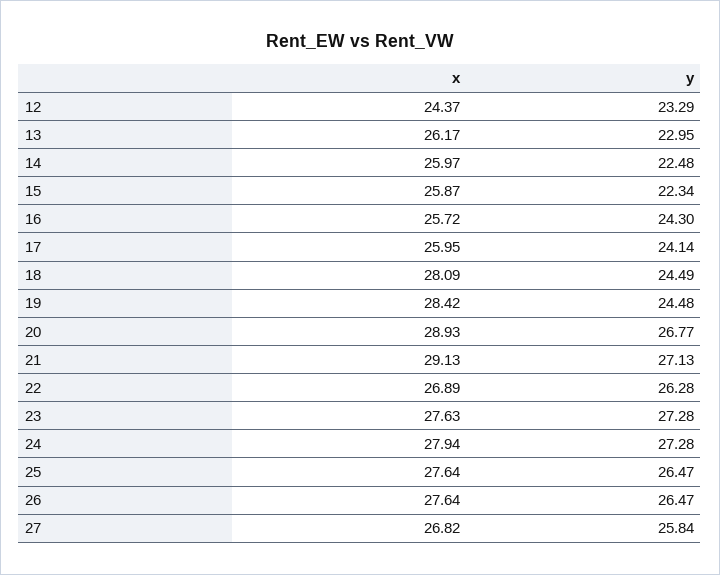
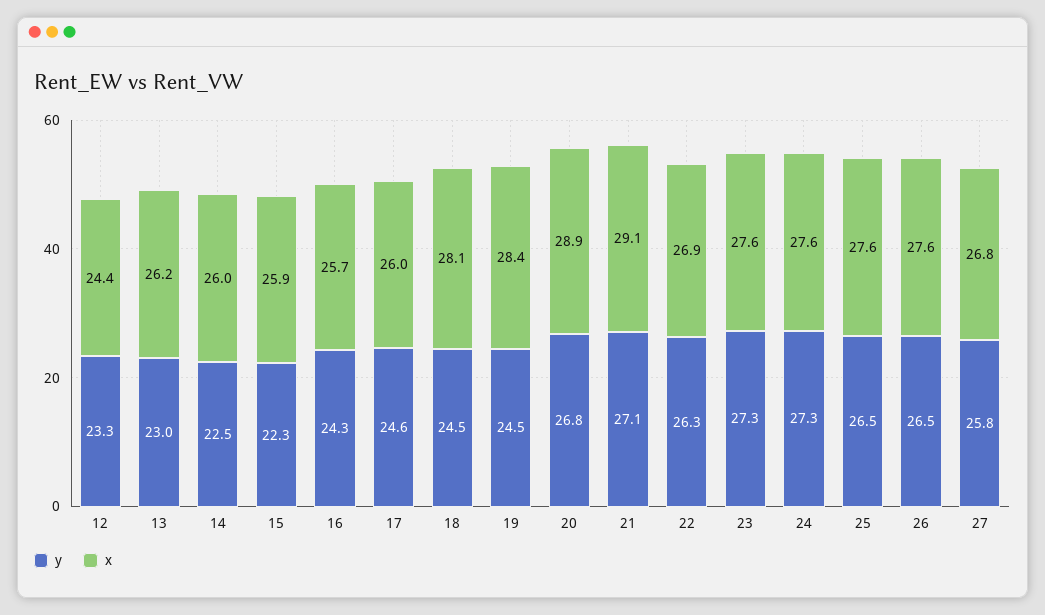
  {
    "x": {
      "12": 24.37,
      "13": 26.17,
      "14": 25.97,
      "15": 25.87,
      "16": 25.72,
      "17": 25.95,
      "18": 28.09,
      "19": 28.42,
      "20": 28.93,
      "21": 29.13,
      "22": 26.89,
      "23": 27.63,
-     "24": 27.94,
+     "24": 27.6,
      "25": 27.64,
      "26": 27.64,
      "27": 26.82
    },
    "y": {
      "12": 23.29,
      "13": 22.95,
      "14": 22.48,
      "15": 22.34,
      "16": 24.3,
-     "17": 24.14,
+     "17": 24.6,
      "18": 24.49,
      "19": 24.48,
      "20": 26.77,
      "21": 27.13,
      "22": 26.28,
      "23": 27.28,
      "24": 27.28,
      "25": 26.47,
      "26": 26.47,
      "27": 25.84
    }
  }

